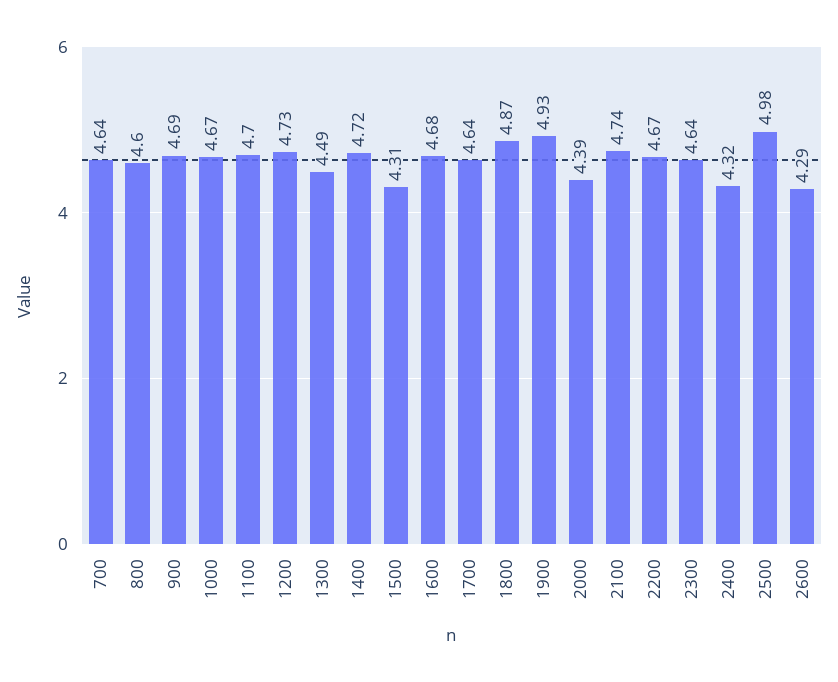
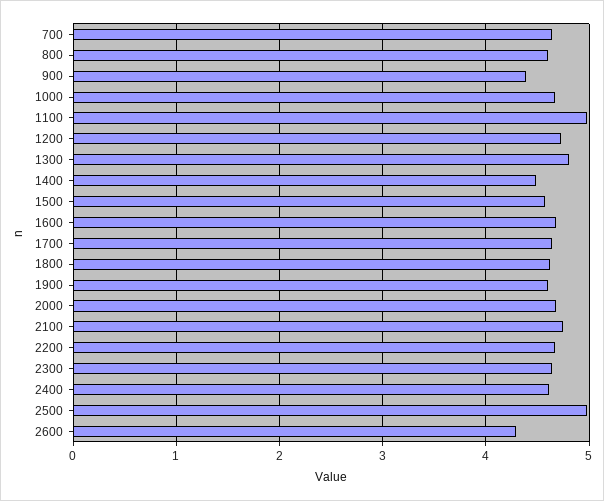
  {
    "700": 4.64,
    "800": 4.6,
-   "900": 4.69,
+   "900": 4.4,
    "1000": 4.67,
-   "1100": 4.7,
+   "1100": 5,
    "1200": 4.73,
-   "1300": 4.49,
+   "1300": 4.8,
-   "1400": 4.72,
+   "1400": 4.5,
-   "1500": 4.31,
+   "1500": 4.6,
    "1600": 4.68,
    "1700": 4.64,
-   "1800": 4.87,
+   "1800": 4.6,
-   "1900": 4.93,
+   "1900": 4.6,
-   "2000": 4.39,
+   "2000": 4.7,
    "2100": 4.74,
    "2200": 4.67,
    "2300": 4.64,
-   "2400": 4.32,
+   "2400": 4.6,
    "2500": 4.98,
    "2600": 4.29
  }

